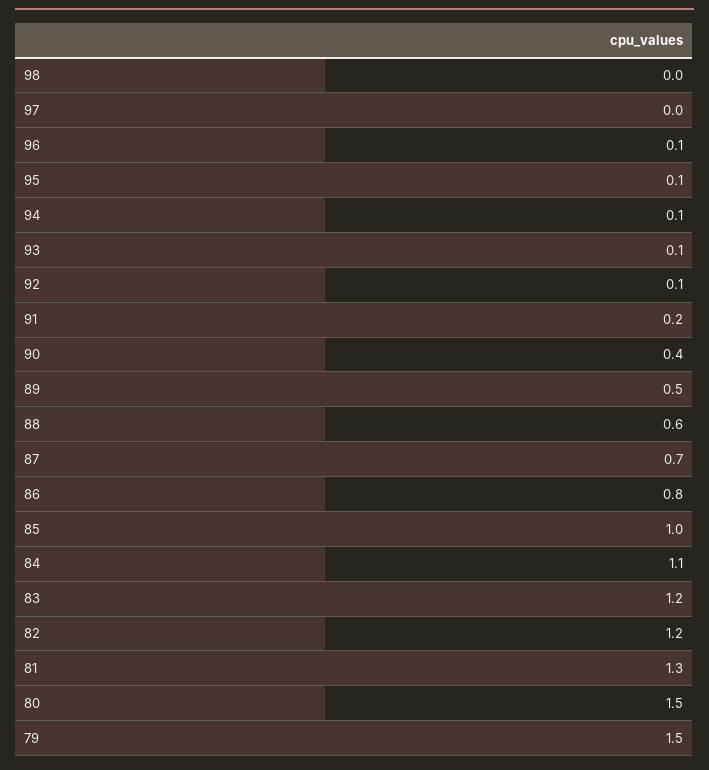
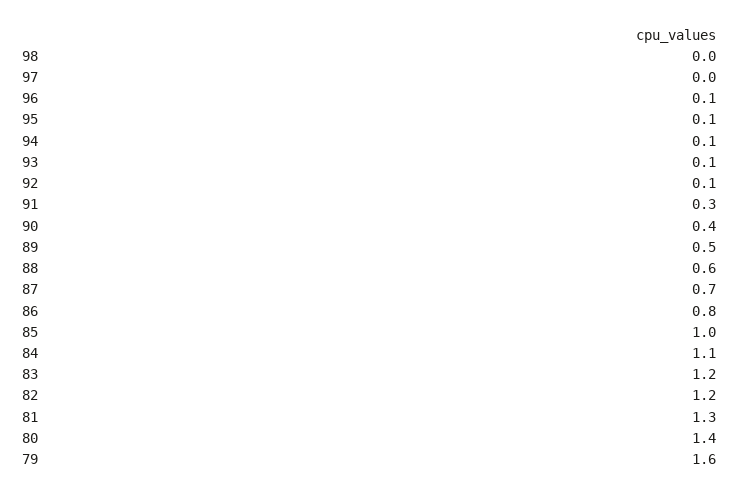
  {
    "98": 0,
    "97": 0,
    "96": 0.1,
    "95": 0.1,
    "94": 0.1,
    "93": 0.1,
    "92": 0.1,
-   "91": 0.2,
+   "91": 0.3,
    "90": 0.4,
    "89": 0.5,
    "88": 0.6,
    "87": 0.7,
    "86": 0.8,
    "85": 1,
    "84": 1.1,
    "83": 1.2,
    "82": 1.2,
    "81": 1.3,
-   "80": 1.5,
+   "80": 1.4,
-   "79": 1.5
+   "79": 1.6
  }

